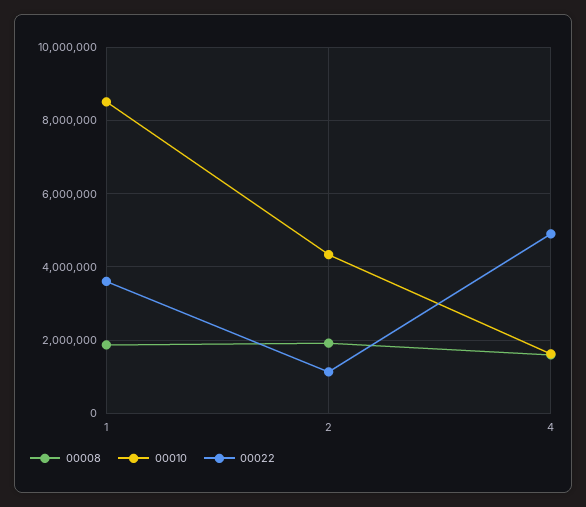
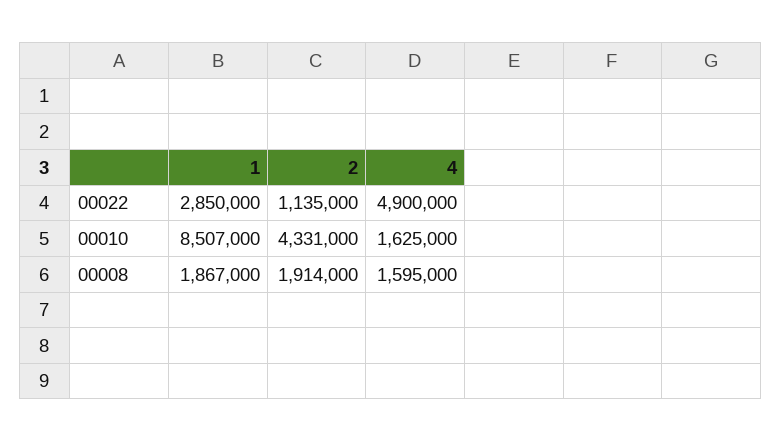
  {
    "00008": {
      "1": 1867000,
      "2": 1914000,
      "4": 1595000
    },
    "00010": {
      "1": 8507000,
      "2": 4331000,
      "4": 1625000
    },
    "00022": {
-     "1": 3600000,
+     "1": 2850000,
      "2": 1135000,
      "4": 4900000
    }
  }

